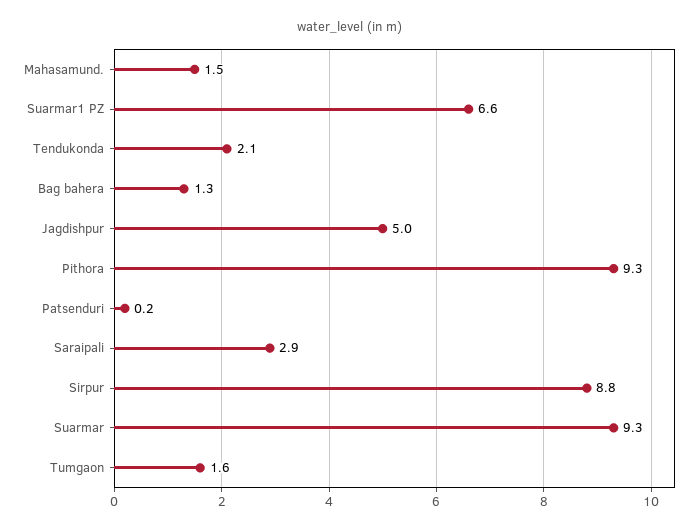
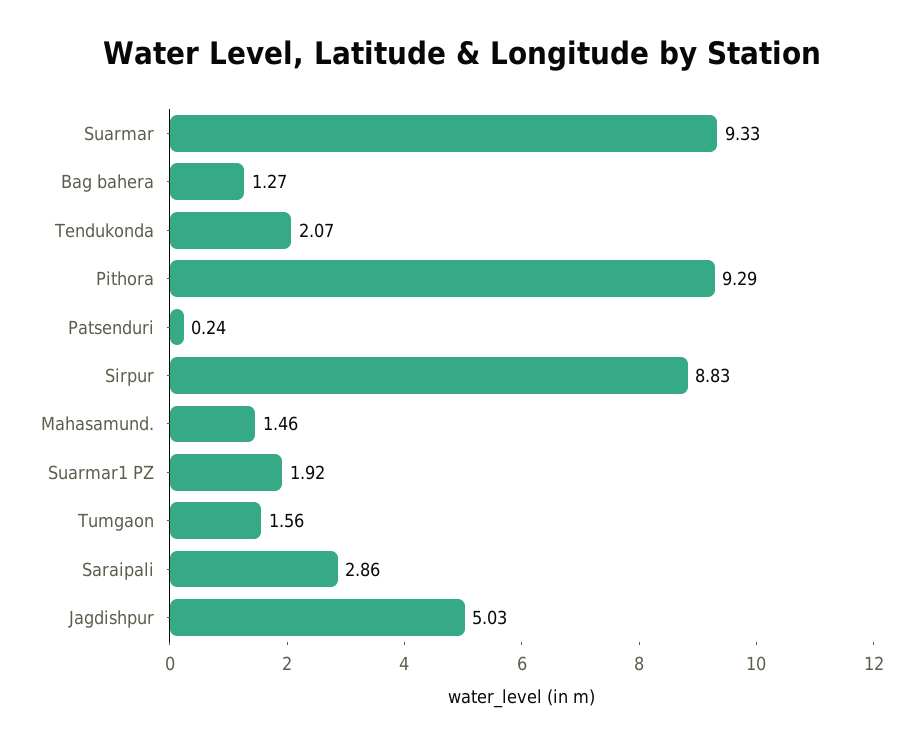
  {
    "Mahasamund.": 1.46,
-   "Suarmar1 PZ": 6.6,
+   "Suarmar1 PZ": 1.92,
    "Tendukonda": 2.07,
    "Bag bahera": 1.27,
    "Jagdishpur": 5.03,
    "Pithora": 9.29,
    "Patsenduri": 0.24,
    "Saraipali": 2.86,
    "Sirpur": 8.83,
    "Suarmar": 9.33,
    "Tumgaon": 1.56
  }

